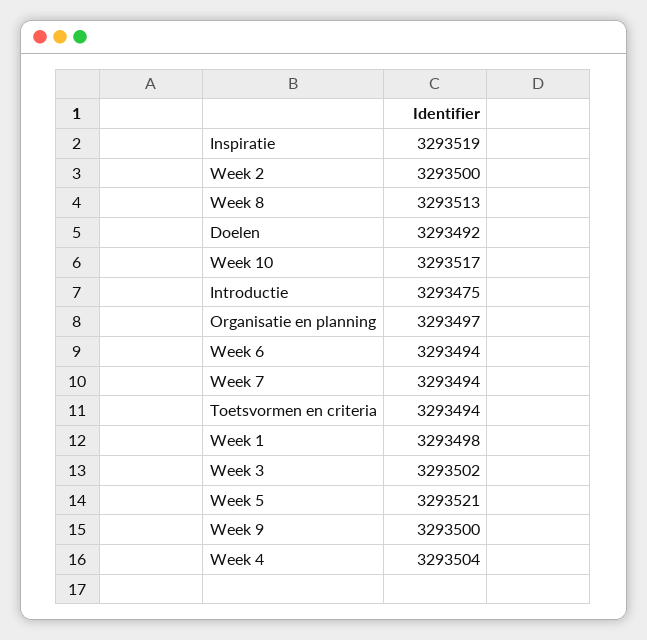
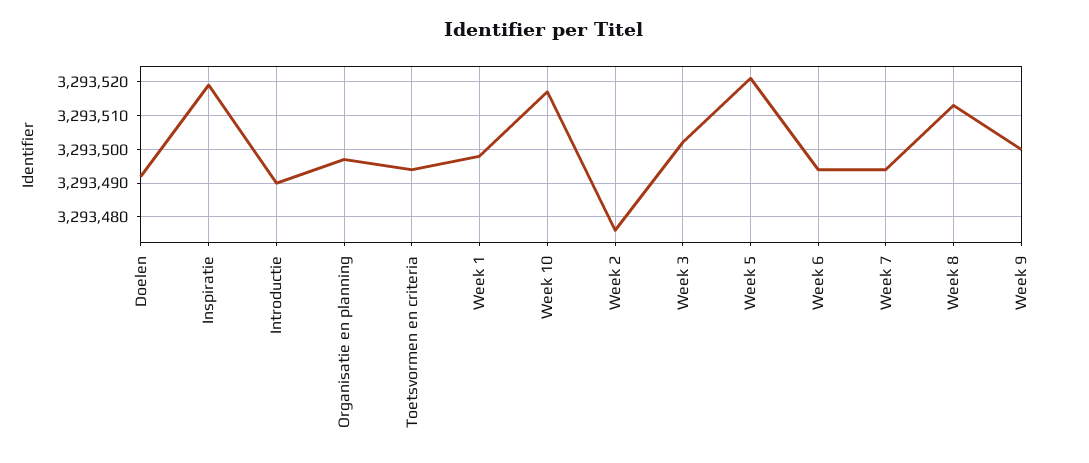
  {
    "Inspiratie": 3293519,
-   "Week 2": 3293500,
+   "Week 2": 3293475,
    "Week 8": 3293513,
    "Doelen": 3293492,
    "Week 10": 3293517,
-   "Introductie": 3293475,
+   "Introductie": 3293490,
    "Organisatie en planning": 3293497,
    "Week 6": 3293494,
    "Week 7": 3293494,
    "Toetsvormen en criteria": 3293494,
    "Week 1": 3293498,
    "Week 3": 3293502,
    "Week 5": 3293521,
-   "Week 9": 3293500,
+   "Week 9": 3293500
-   "Week 4": 3293504
  }

